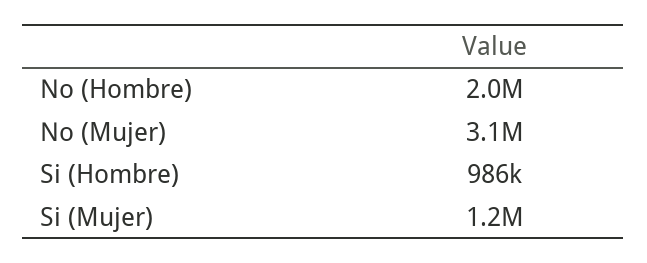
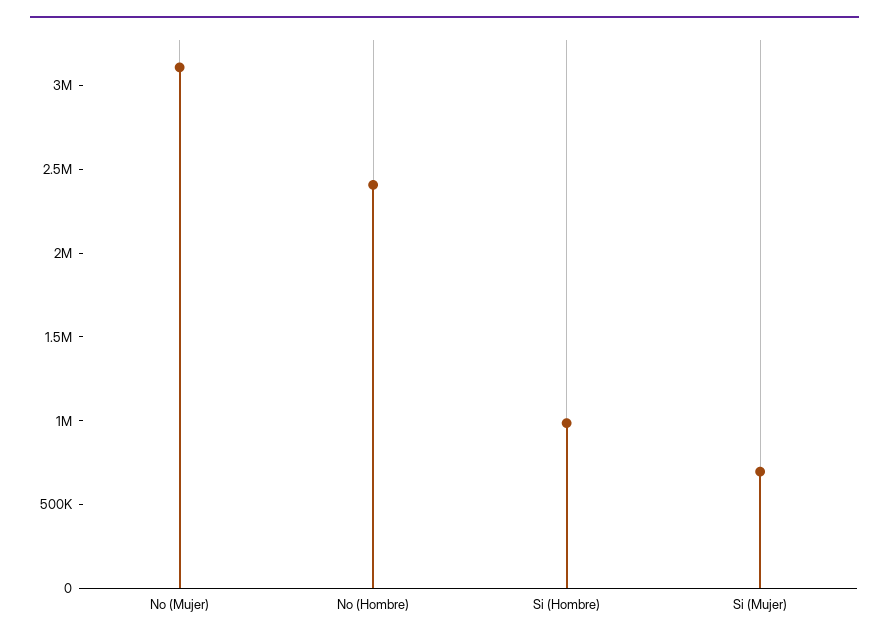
  {
-   "No (Hombre)": 2000000,
+   "No (Hombre)": 2400000,
    "No (Mujer)": 3100000,
    "Si (Hombre)": 986000,
-   "Si (Mujer)": 1200000
+   "Si (Mujer)": 700000
  }

